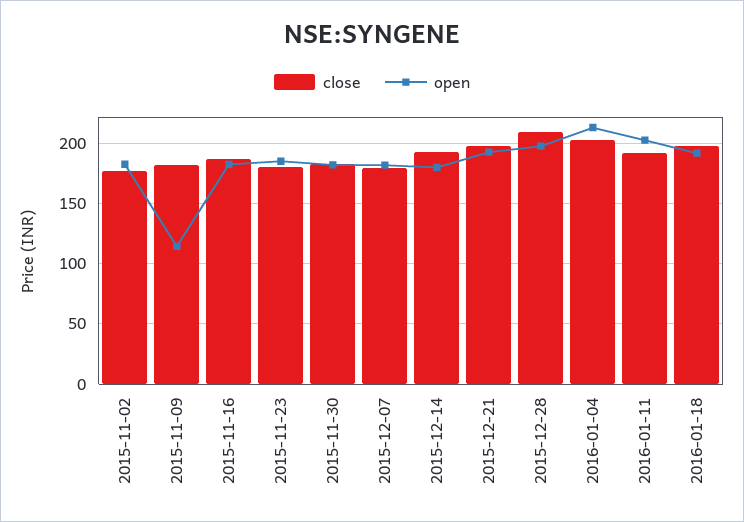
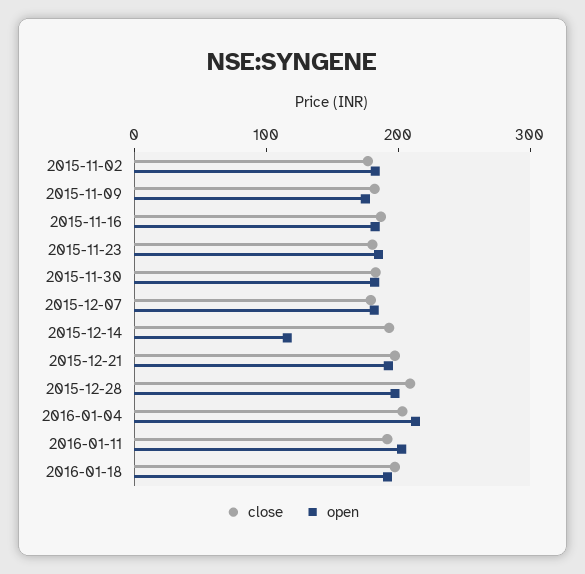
  {
    "close": {
      "2015-11-02": 175,
      "2015-11-09": 180,
      "2015-11-16": 185,
      "2015-11-23": 180,
      "2015-11-30": 185,
      "2015-12-07": 180,
      "2015-12-14": 195,
      "2015-12-21": 195,
      "2015-12-28": 210,
      "2016-01-04": 205,
      "2016-01-11": 190,
      "2016-01-18": 195
    },
    "open": {
      "2015-11-02": 185,
-     "2015-11-09": 115,
+     "2015-11-09": 180,
      "2015-11-16": 180,
      "2015-11-23": 185,
      "2015-11-30": 180,
      "2015-12-07": 180,
-     "2015-12-14": 180,
+     "2015-12-14": 120,
      "2015-12-21": 195,
      "2015-12-28": 200,
      "2016-01-04": 215,
      "2016-01-11": 205,
      "2016-01-18": 190
    }
  }

